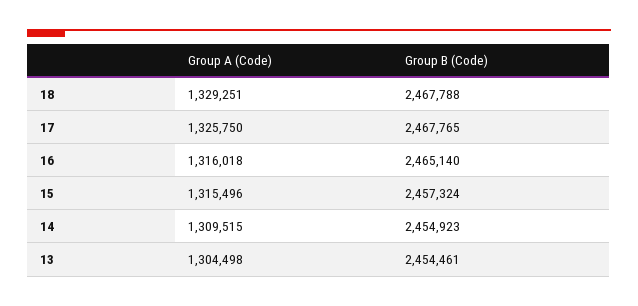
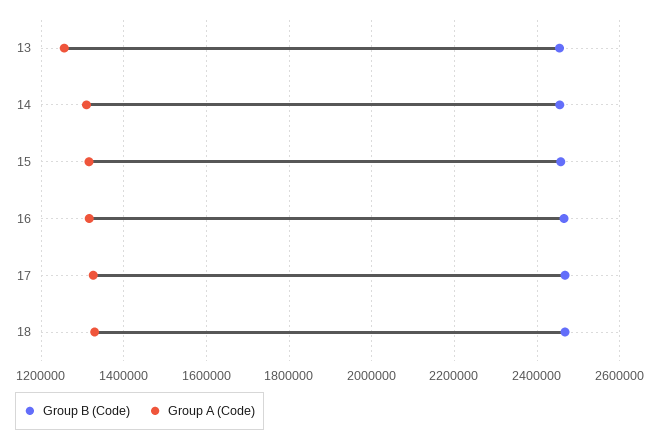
  {
    "Group A (Code)": {
      "18": 1329251,
      "17": 1325750,
      "16": 1316018,
      "15": 1315496,
      "14": 1309515,
-     "13": 1304498
+     "13": 1260000
    },
    "Group B (Code)": {
      "18": 2467788,
      "17": 2467765,
      "16": 2465140,
      "15": 2457324,
      "14": 2454923,
      "13": 2454461
    }
  }

